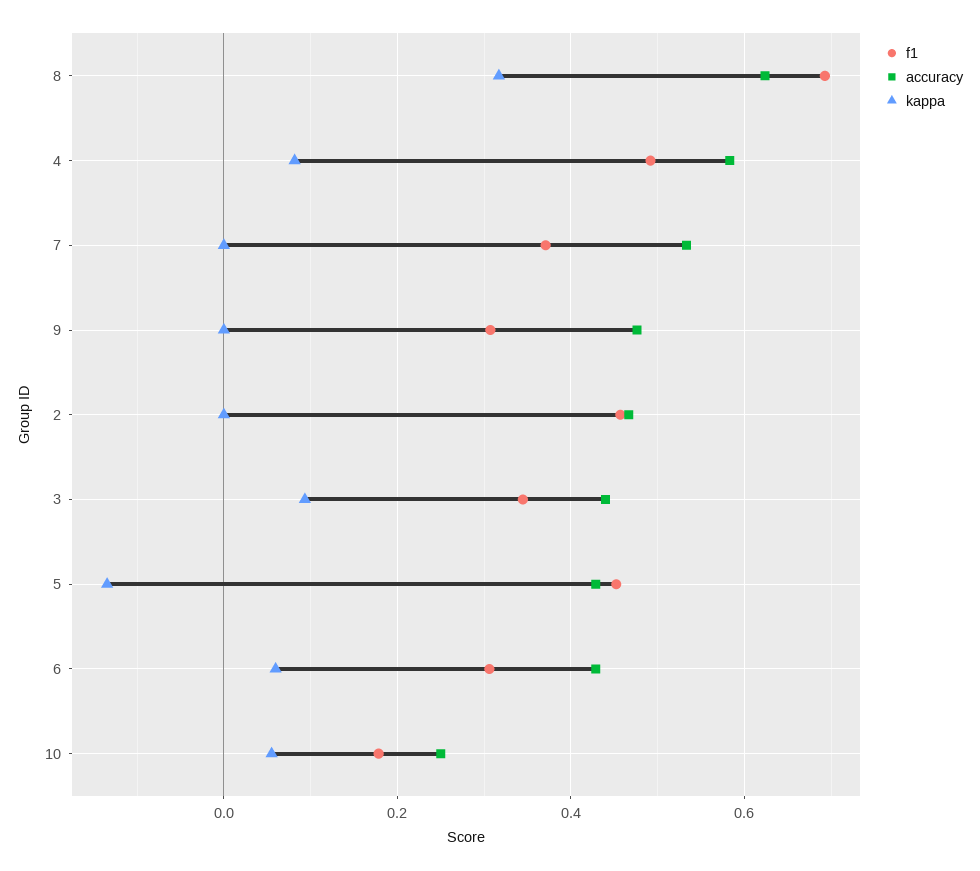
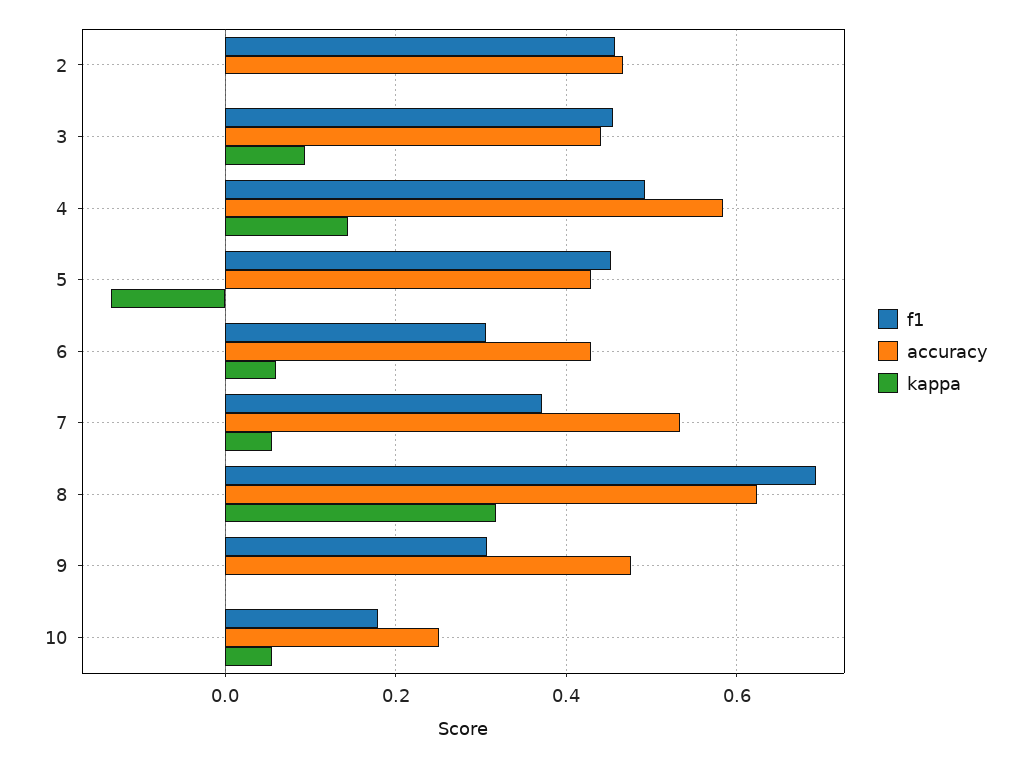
  {
    "f1": {
      "8": 0.7,
      "4": 0.5,
      "7": 0.38,
      "9": 0.3,
      "2": 0.46,
-     "3": 0.34,
+     "3": 0.46,
      "5": 0.46,
      "6": 0.3,
      "10": 0.18
    },
    "accuracy": {
      "8": 0.62,
      "4": 0.58,
      "7": 0.54,
      "9": 0.48,
      "2": 0.46,
      "3": 0.44,
      "5": 0.42,
      "6": 0.42,
      "10": 0.26
    },
    "kappa": {
      "8": 0.32,
-     "4": 0.08,
+     "4": 0.14,
-     "7": 0,
+     "7": 0.06,
      "9": 0,
      "2": 0,
      "3": 0.1,
      "5": -0.14,
      "6": 0.06,
      "10": 0.06
    }
  }

